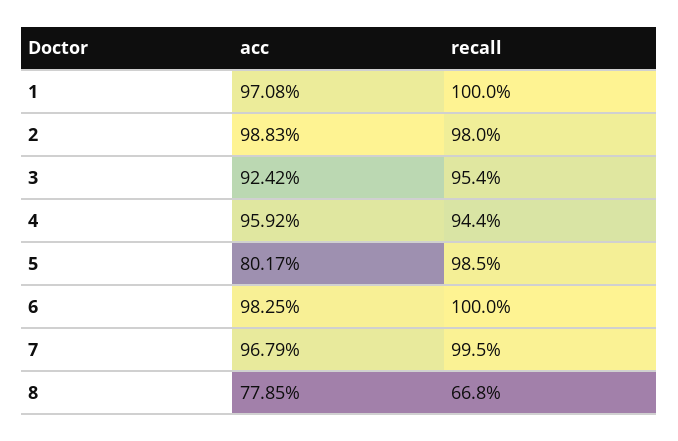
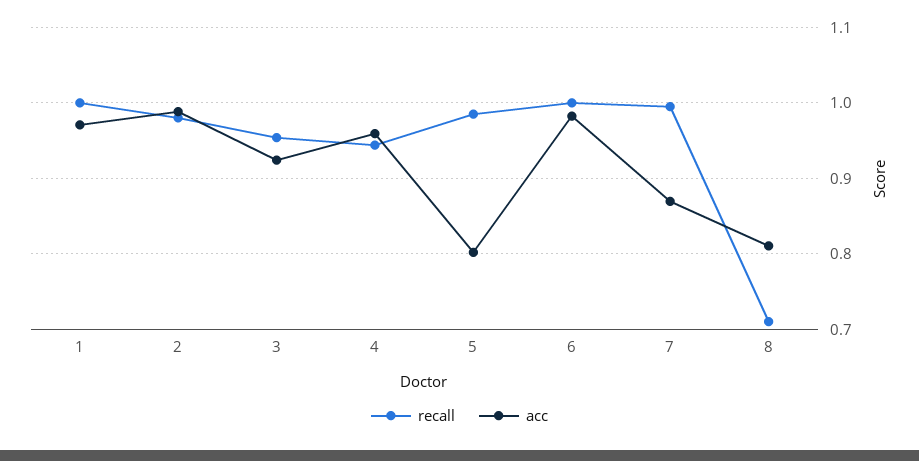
  {
    "acc": {
      "1": 0.9708,
      "2": 0.9883,
      "3": 0.9242,
      "4": 0.9592,
      "5": 0.8017,
      "6": 0.9825,
-     "7": 0.9679,
+     "7": 0.87,
-     "8": 0.7785
+     "8": 0.81
    },
    "recall": {
      "1": 1,
      "2": 0.98,
      "3": 0.954,
      "4": 0.944,
      "5": 0.985,
      "6": 1,
      "7": 0.995,
-     "8": 0.668
+     "8": 0.71
    }
  }

